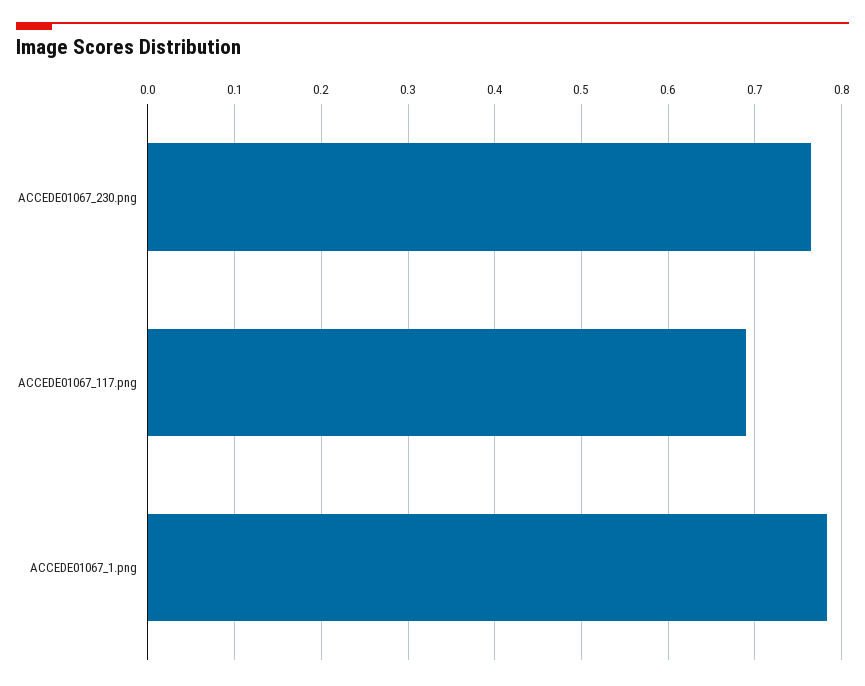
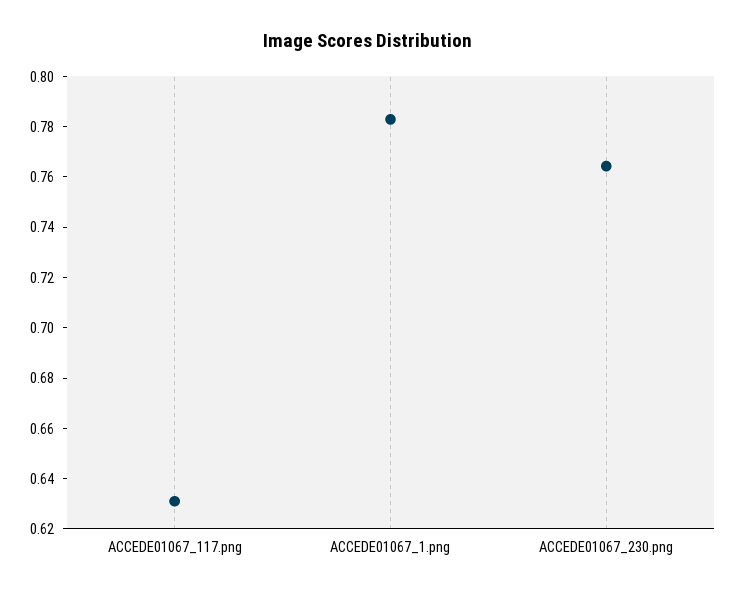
  {
    "ACCEDE01067_230.png": 0.765,
-   "ACCEDE01067_117.png": 0.69,
+   "ACCEDE01067_117.png": 0.63,
    "ACCEDE01067_1.png": 0.785
  }

